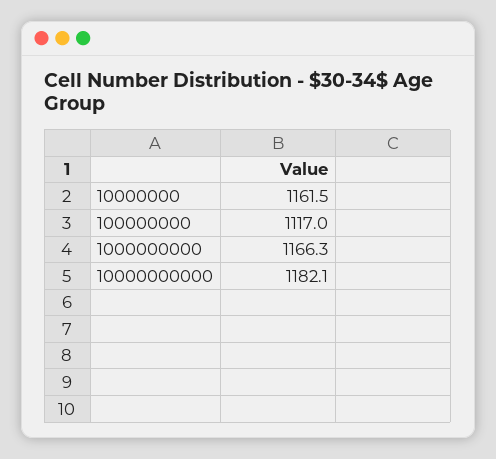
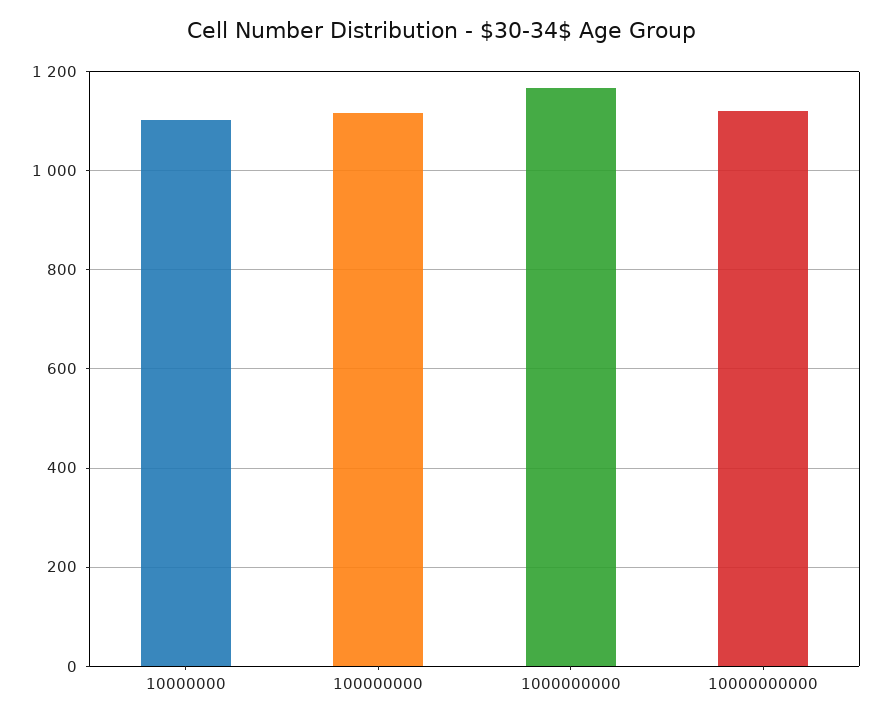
  {
-   "10000000": 1161.5,
+   "10000000": 1100,
    "100000000": 1117,
    "1000000000": 1166.3,
-   "10000000000": 1182.1
+   "10000000000": 1120
  }

